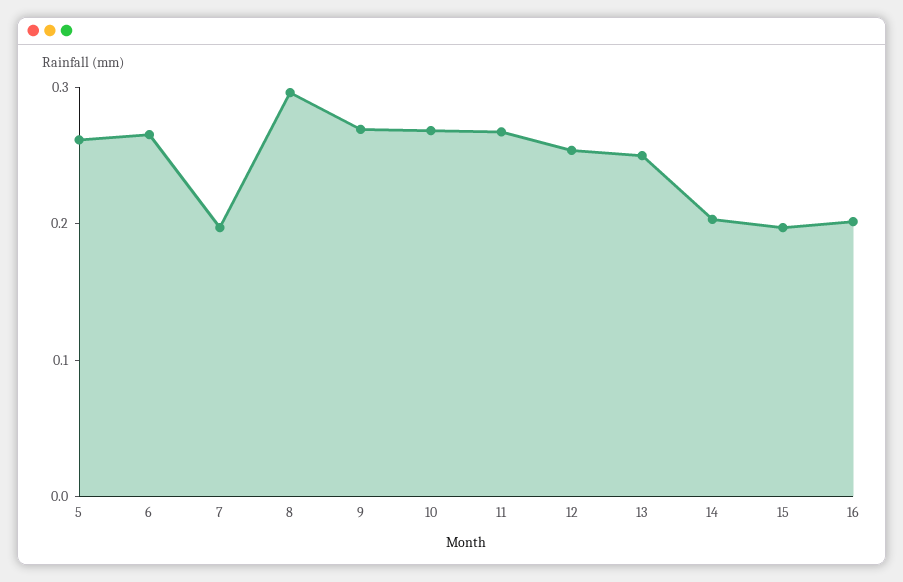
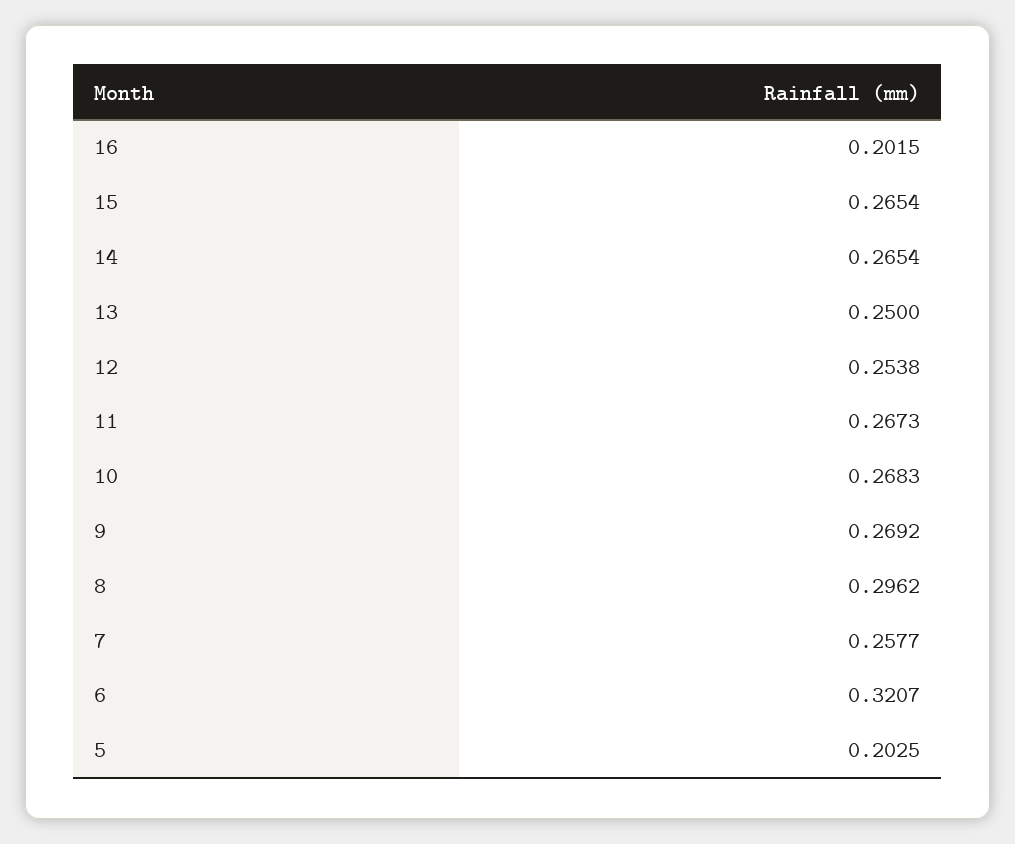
  {
-   "5": 0.26,
+   "5": 0.2025,
-   "6": 0.26,
+   "6": 0.3207,
-   "7": 0.2,
+   "7": 0.2577,
    "8": 0.2962,
    "9": 0.2692,
    "10": 0.2683,
    "11": 0.2673,
    "12": 0.2538,
    "13": 0.25,
-   "14": 0.2,
+   "14": 0.2654,
-   "15": 0.2,
+   "15": 0.2654,
    "16": 0.2015
  }

